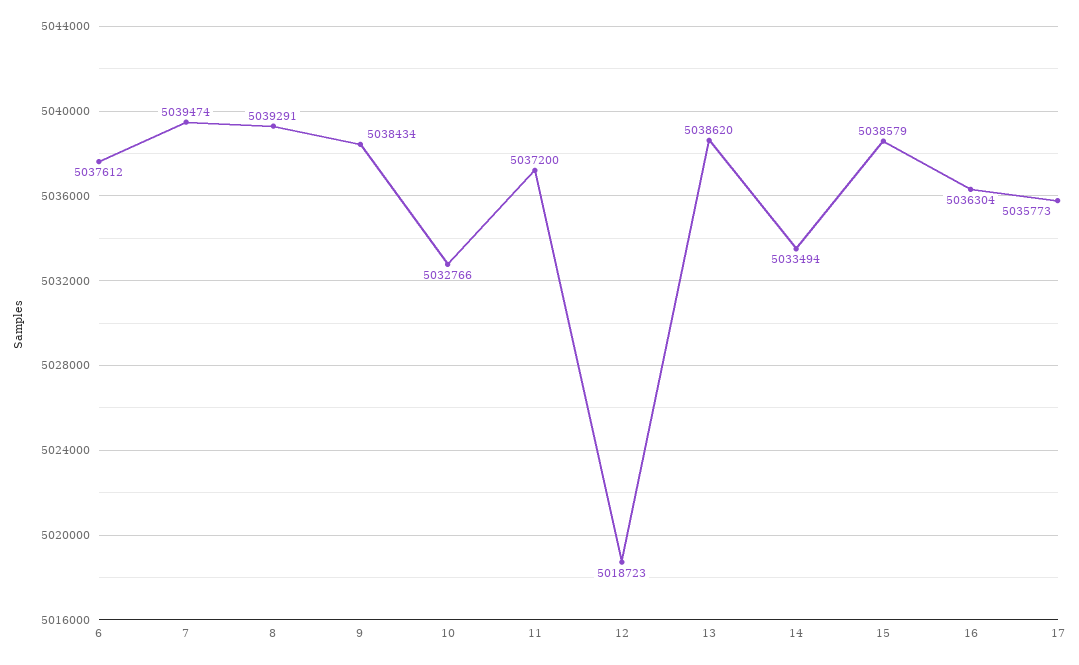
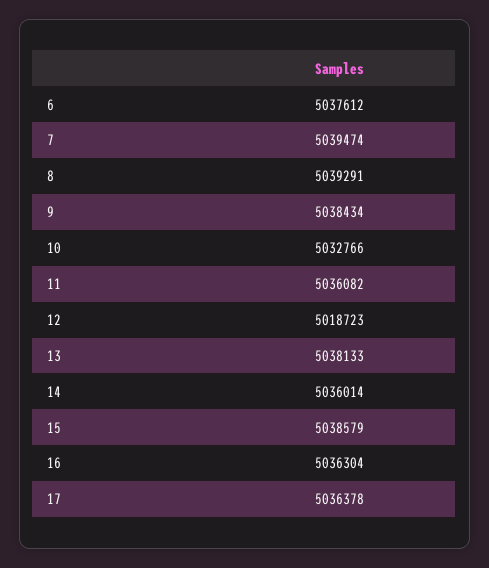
  {
    "6": 5037612,
    "7": 5039474,
    "8": 5039291,
    "9": 5038434,
    "10": 5032766,
-   "11": 5037200,
+   "11": 5036082,
    "12": 5018723,
-   "13": 5038620,
+   "13": 5038133,
-   "14": 5033494,
+   "14": 5036014,
    "15": 5038579,
    "16": 5036304,
-   "17": 5035773
+   "17": 5036378
  }

